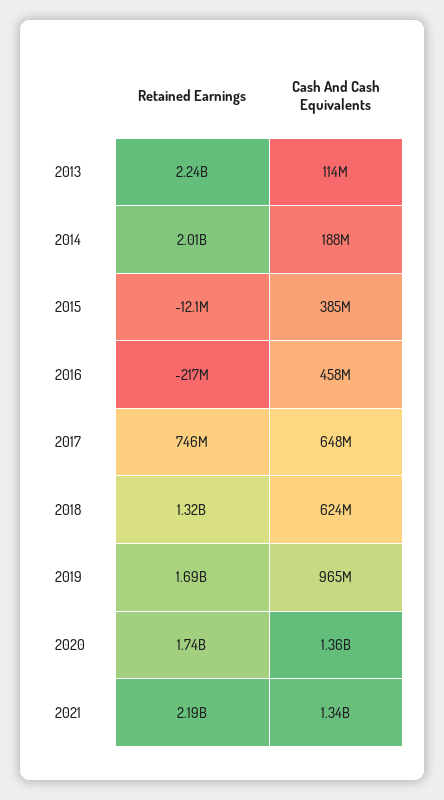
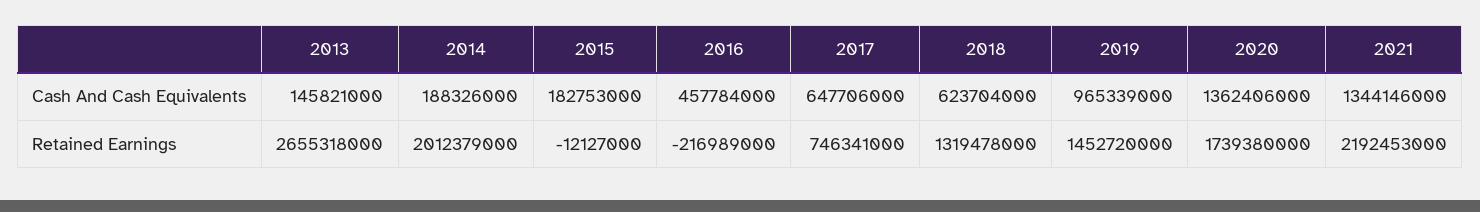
  {
    "Retained Earnings": {
-     "2013": 2240000000,
+     "2013": 2655318000,
      "2014": 2012379000,
      "2015": -12127000,
      "2016": -216989000,
      "2017": 746341000,
      "2018": 1319478000,
-     "2019": 1690000000,
+     "2019": 1452720000,
      "2020": 1739380000,
      "2021": 2192453000
    },
    "Cash And Cash Equivalents": {
-     "2013": 114000000,
+     "2013": 145821000,
      "2014": 188326000,
-     "2015": 385000000,
+     "2015": 182753000,
      "2016": 457784000,
      "2017": 647706000,
      "2018": 623704000,
      "2019": 965339000,
      "2020": 1362406000,
      "2021": 1344146000
    }
  }

